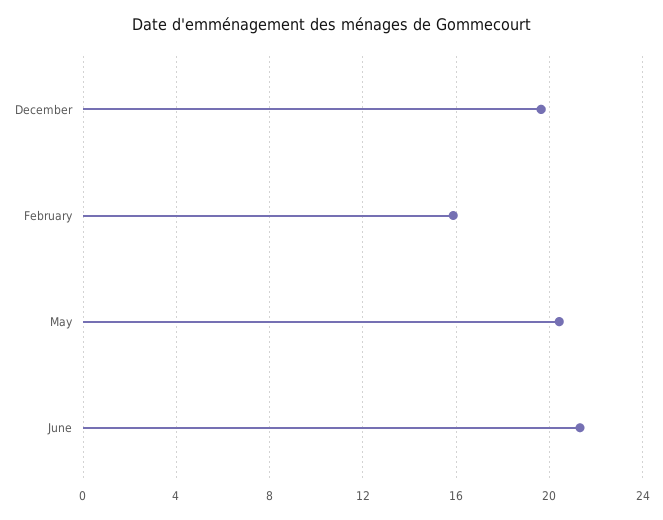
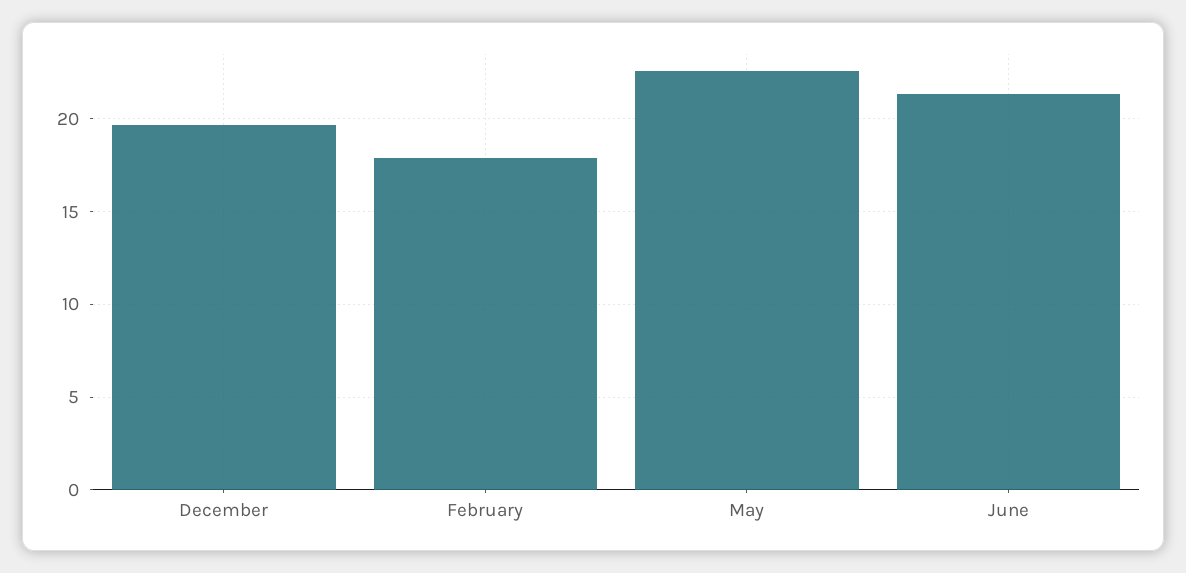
  {
    "December": 19.5,
-   "February": 16,
+   "February": 18,
-   "May": 20.5,
+   "May": 22.5,
    "June": 21.5
  }

